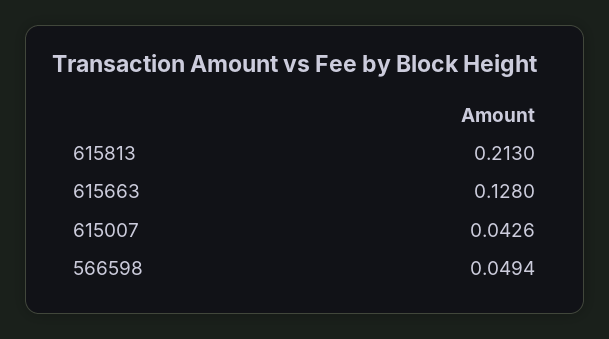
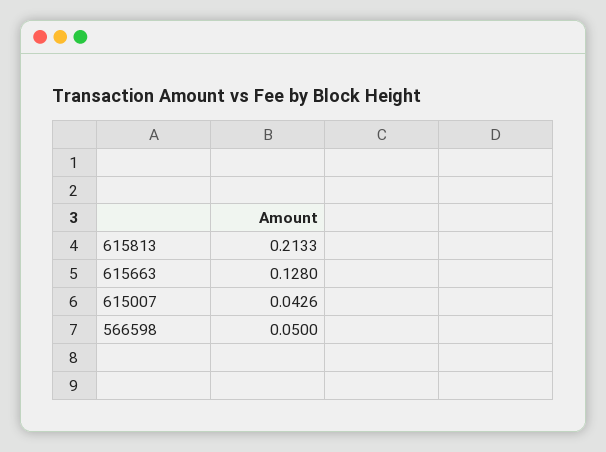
  {
-   "615813": 0.213,
+   "615813": 0.2133,
    "615663": 0.128,
    "615007": 0.0426,
-   "566598": 0.0494
+   "566598": 0.05
  }

